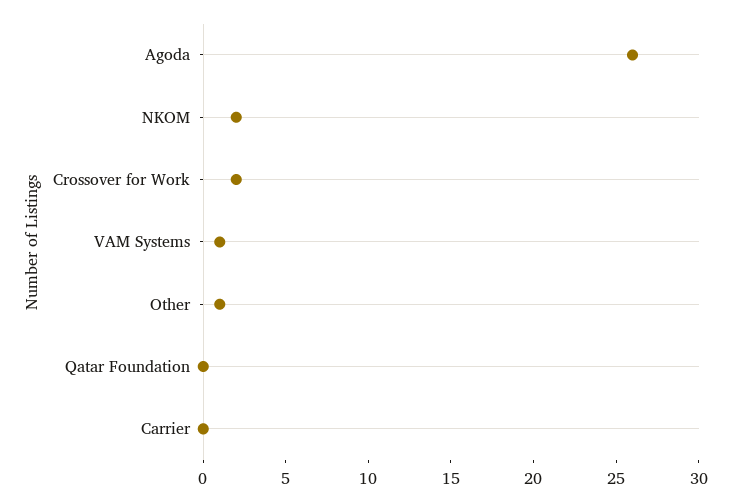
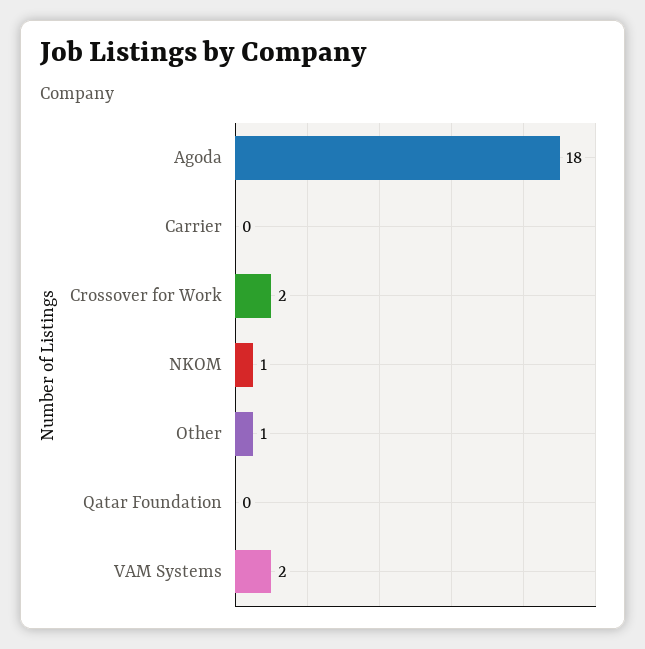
  {
-   "Agoda": 26,
+   "Agoda": 18,
-   "NKOM": 2,
+   "NKOM": 1,
    "Crossover for Work": 2,
-   "VAM Systems": 1,
+   "VAM Systems": 2,
    "Other": 1,
    "Qatar Foundation": 0,
    "Carrier": 0
  }

